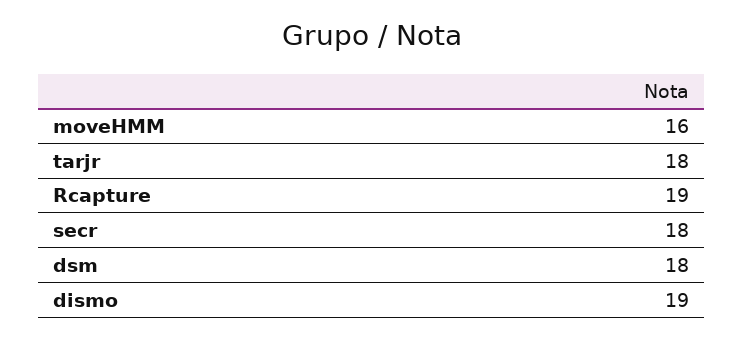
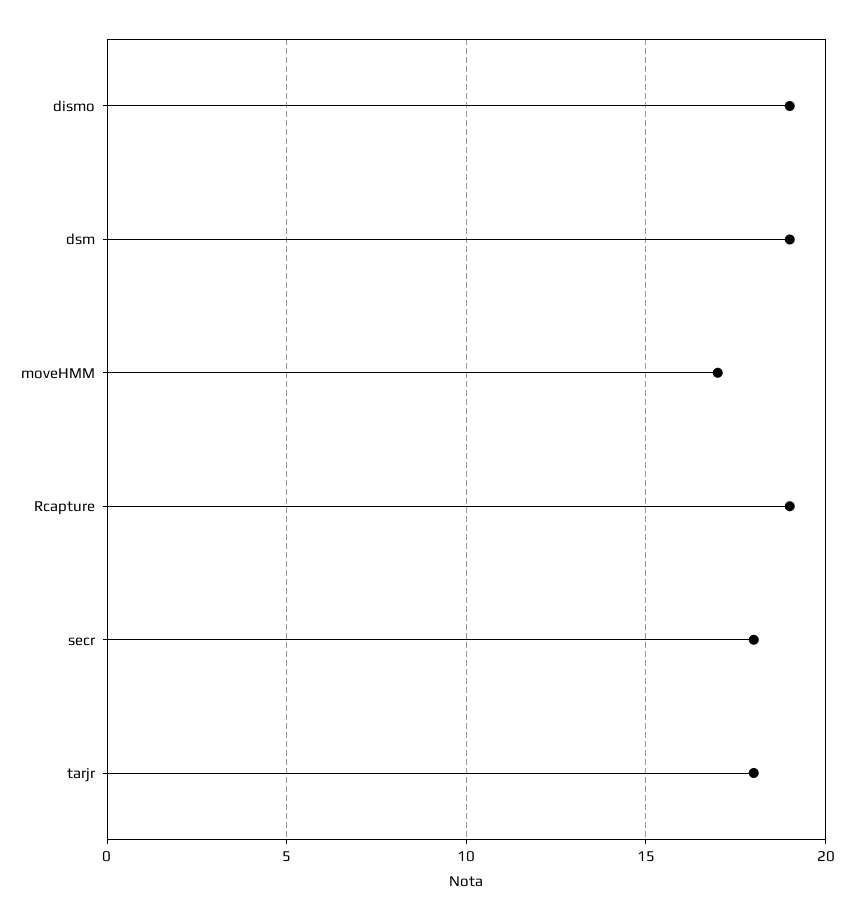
  {
-   "moveHMM": 16,
+   "moveHMM": 17,
    "tarjr": 18,
    "Rcapture": 19,
    "secr": 18,
-   "dsm": 18,
+   "dsm": 19,
    "dismo": 19
  }

